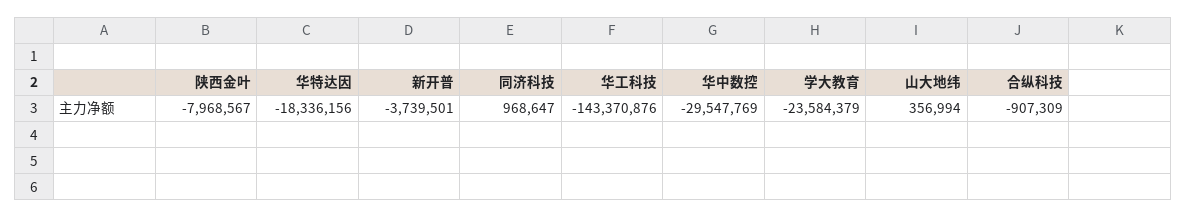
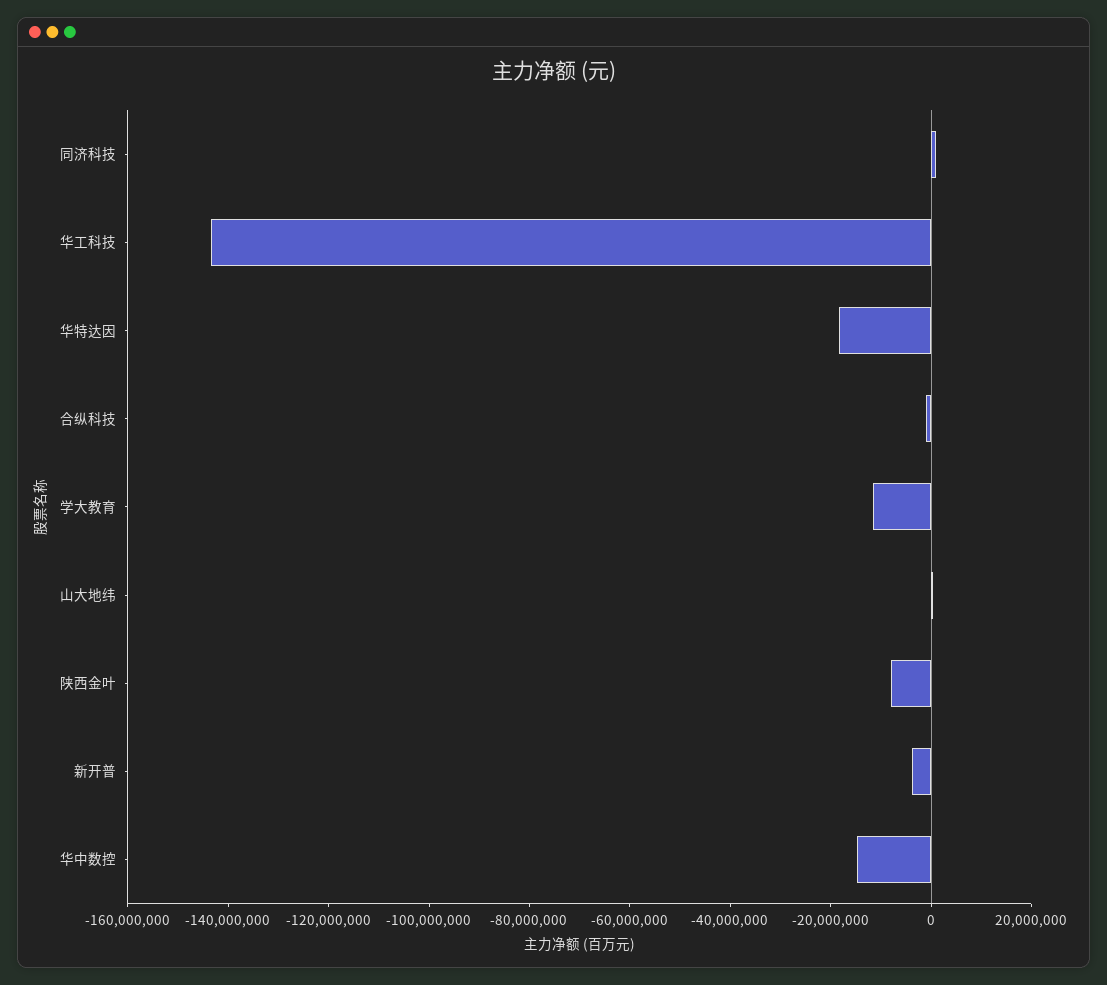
  {
    "陕西金叶": -7968567,
    "华特达因": -18336156,
    "新开普": -3739501,
    "同济科技": 968647,
    "华工科技": -143370876,
-   "华中数控": -29547769,
+   "华中数控": -15000000,
-   "学大教育": -23584379,
+   "学大教育": -10000000,
    "山大地纬": 356994,
    "合纵科技": -907309
  }

